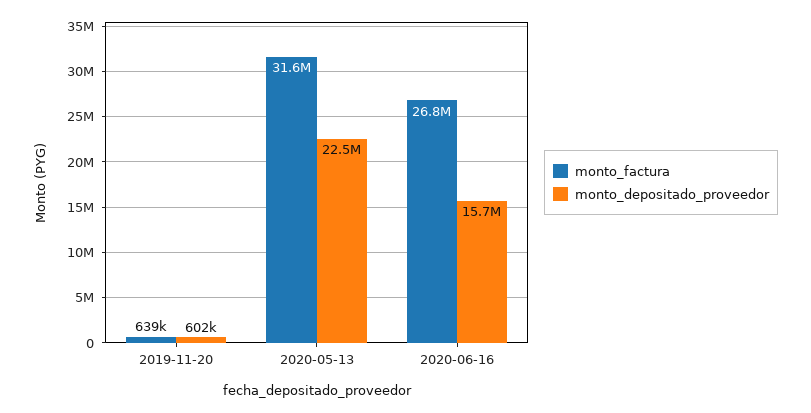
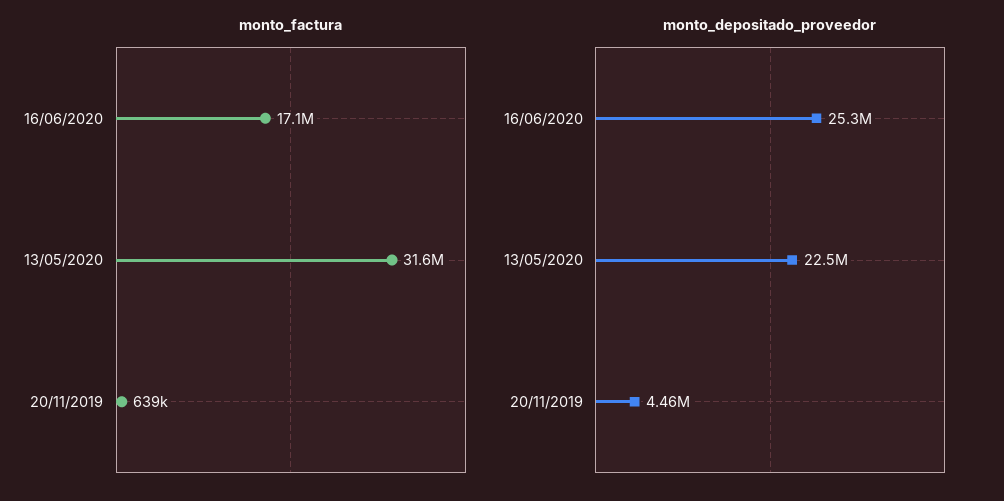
  {
    "monto_factura": {
      "2019-11-20": 639000,
      "2020-05-13": 31600000,
-     "2020-06-16": 26800000
+     "2020-06-16": 17100000
    },
    "monto_depositado_proveedor": {
-     "2019-11-20": 602000,
+     "2019-11-20": 4460000,
      "2020-05-13": 22500000,
-     "2020-06-16": 15700000
+     "2020-06-16": 25300000
    }
  }

